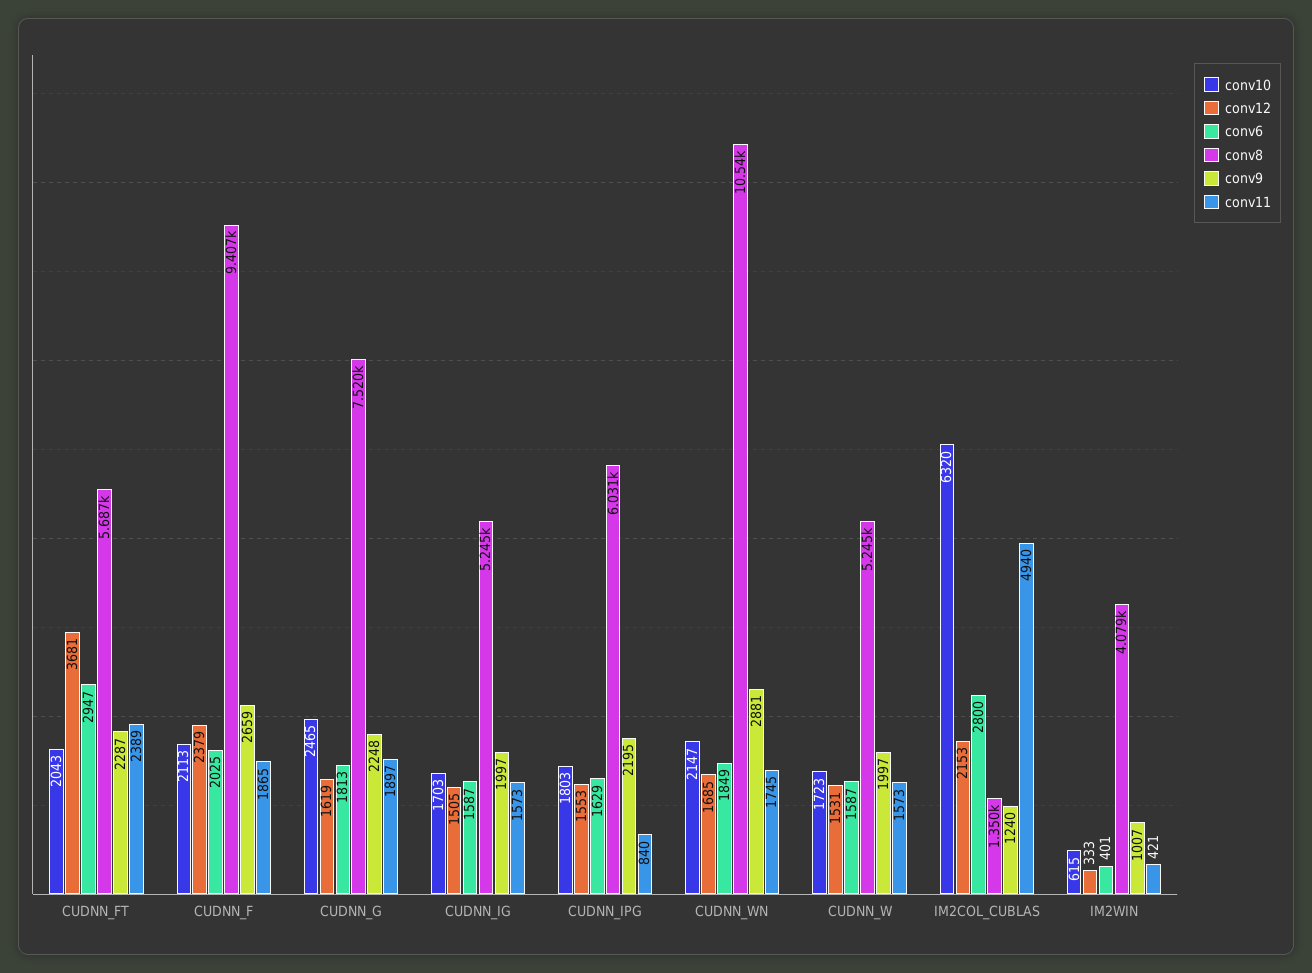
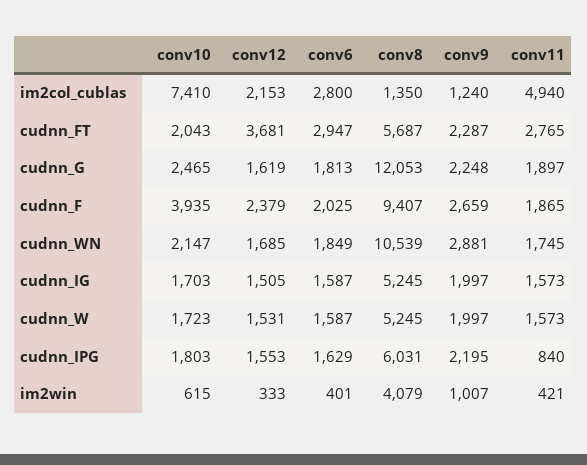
  {
    "conv10": {
      "CUDNN_FT": 2043,
-     "CUDNN_F": 2113,
+     "CUDNN_F": 3935,
      "CUDNN_G": 2465,
      "CUDNN_IG": 1703,
      "CUDNN_IPG": 1803,
      "CUDNN_WN": 2147,
      "CUDNN_W": 1723,
-     "IM2COL_CUBLAS": 6320,
+     "IM2COL_CUBLAS": 7410,
      "IM2WIN": 615
    },
    "conv12": {
      "CUDNN_FT": 3681,
      "CUDNN_F": 2379,
      "CUDNN_G": 1619,
      "CUDNN_IG": 1505,
      "CUDNN_IPG": 1553,
      "CUDNN_WN": 1685,
      "CUDNN_W": 1531,
      "IM2COL_CUBLAS": 2153,
      "IM2WIN": 333
    },
    "conv6": {
      "CUDNN_FT": 2947,
      "CUDNN_F": 2025,
      "CUDNN_G": 1813,
      "CUDNN_IG": 1587,
      "CUDNN_IPG": 1629,
      "CUDNN_WN": 1849,
      "CUDNN_W": 1587,
      "IM2COL_CUBLAS": 2800,
      "IM2WIN": 401
    },
    "conv8": {
      "CUDNN_FT": 5687,
      "CUDNN_F": 9407,
-     "CUDNN_G": 7520,
+     "CUDNN_G": 12053,
      "CUDNN_IG": 5245,
      "CUDNN_IPG": 6031,
      "CUDNN_WN": 10539,
      "CUDNN_W": 5245,
      "IM2COL_CUBLAS": 1350,
      "IM2WIN": 4079
    },
    "conv9": {
      "CUDNN_FT": 2287,
      "CUDNN_F": 2659,
      "CUDNN_G": 2248,
      "CUDNN_IG": 1997,
      "CUDNN_IPG": 2195,
      "CUDNN_WN": 2881,
      "CUDNN_W": 1997,
      "IM2COL_CUBLAS": 1240,
      "IM2WIN": 1007
    },
    "conv11": {
-     "CUDNN_FT": 2389,
+     "CUDNN_FT": 2765,
      "CUDNN_F": 1865,
      "CUDNN_G": 1897,
      "CUDNN_IG": 1573,
      "CUDNN_IPG": 840,
      "CUDNN_WN": 1745,
      "CUDNN_W": 1573,
      "IM2COL_CUBLAS": 4940,
      "IM2WIN": 421
    }
  }

